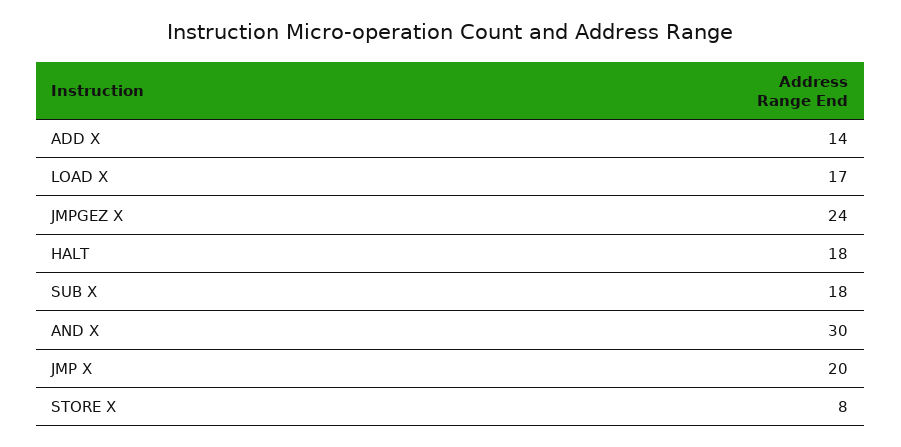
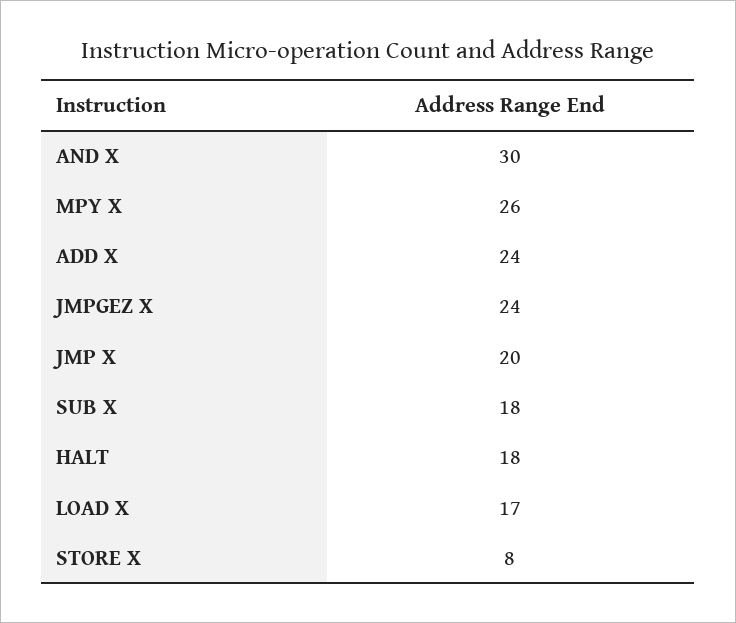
  {
-   "ADD X": 14,
+   "ADD X": 24,
    "LOAD X": 17,
    "JMPGEZ X": 24,
    "HALT": 18,
    "SUB X": 18,
    "AND X": 30,
    "JMP X": 20,
-   "STORE X": 8
+   "STORE X": 8,
+   "MPY X": 26
  }

